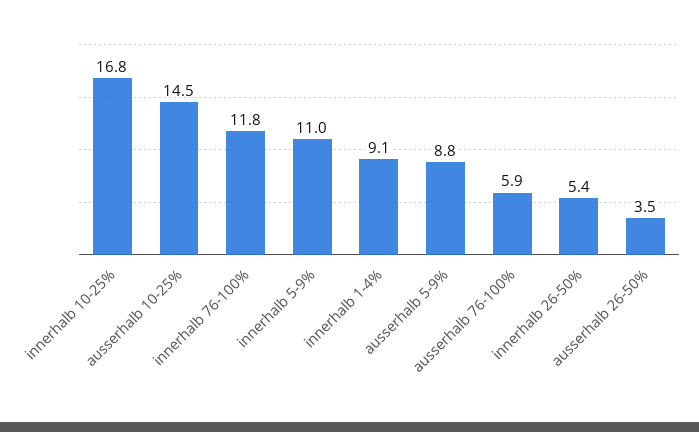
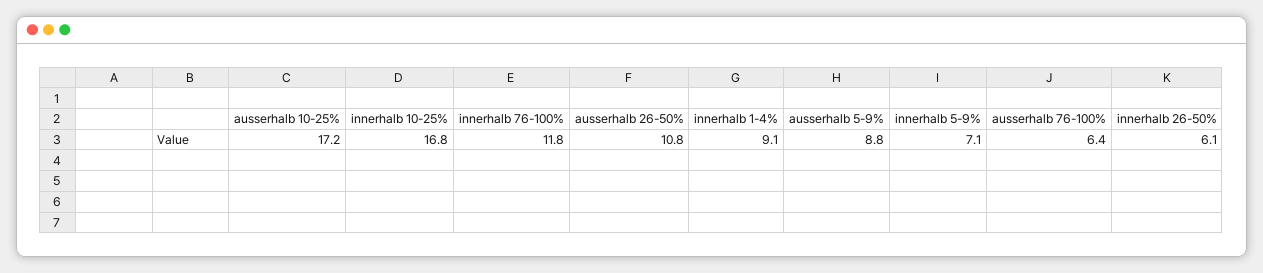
  {
    "innerhalb 10-25%": 16.8,
-   "ausserhalb 10-25%": 14.5,
+   "ausserhalb 10-25%": 17.2,
    "innerhalb 76-100%": 11.8,
-   "innerhalb 5-9%": 11,
+   "innerhalb 5-9%": 7.1,
    "innerhalb 1-4%": 9.1,
    "ausserhalb 5-9%": 8.8,
-   "ausserhalb 76-100%": 5.9,
+   "ausserhalb 76-100%": 6.4,
-   "innerhalb 26-50%": 5.4,
+   "innerhalb 26-50%": 6.1,
-   "ausserhalb 26-50%": 3.5
+   "ausserhalb 26-50%": 10.8
  }

